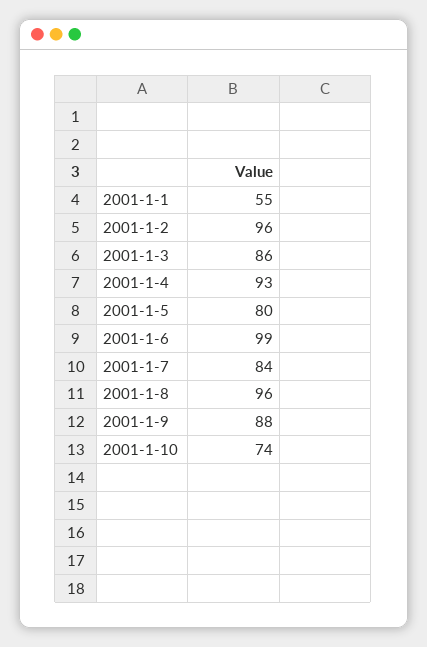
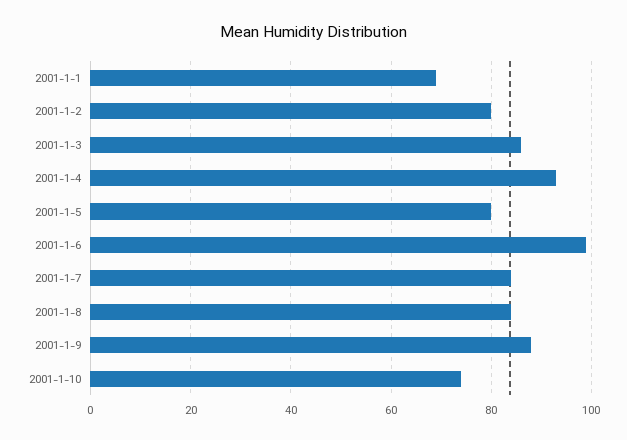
  {
-   "2001-1-1": 55,
+   "2001-1-1": 70,
-   "2001-1-2": 96,
+   "2001-1-2": 80,
    "2001-1-3": 86,
    "2001-1-4": 93,
    "2001-1-5": 80,
    "2001-1-6": 99,
    "2001-1-7": 84,
-   "2001-1-8": 96,
+   "2001-1-8": 85,
    "2001-1-9": 88,
    "2001-1-10": 74
  }

